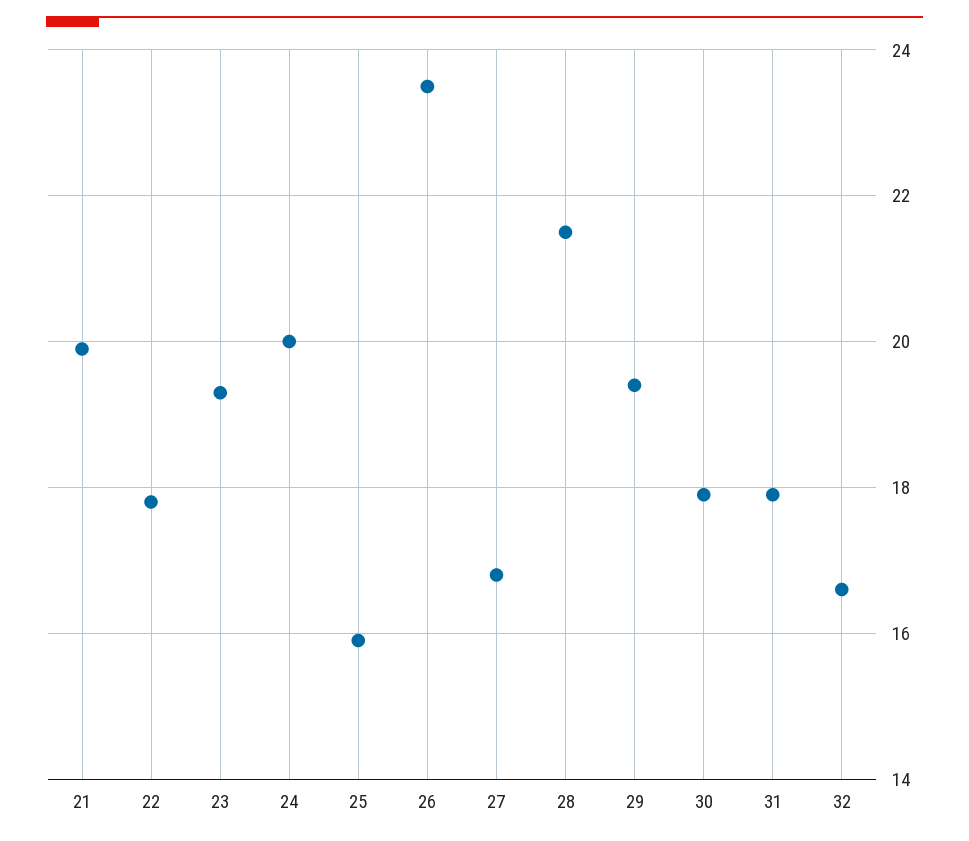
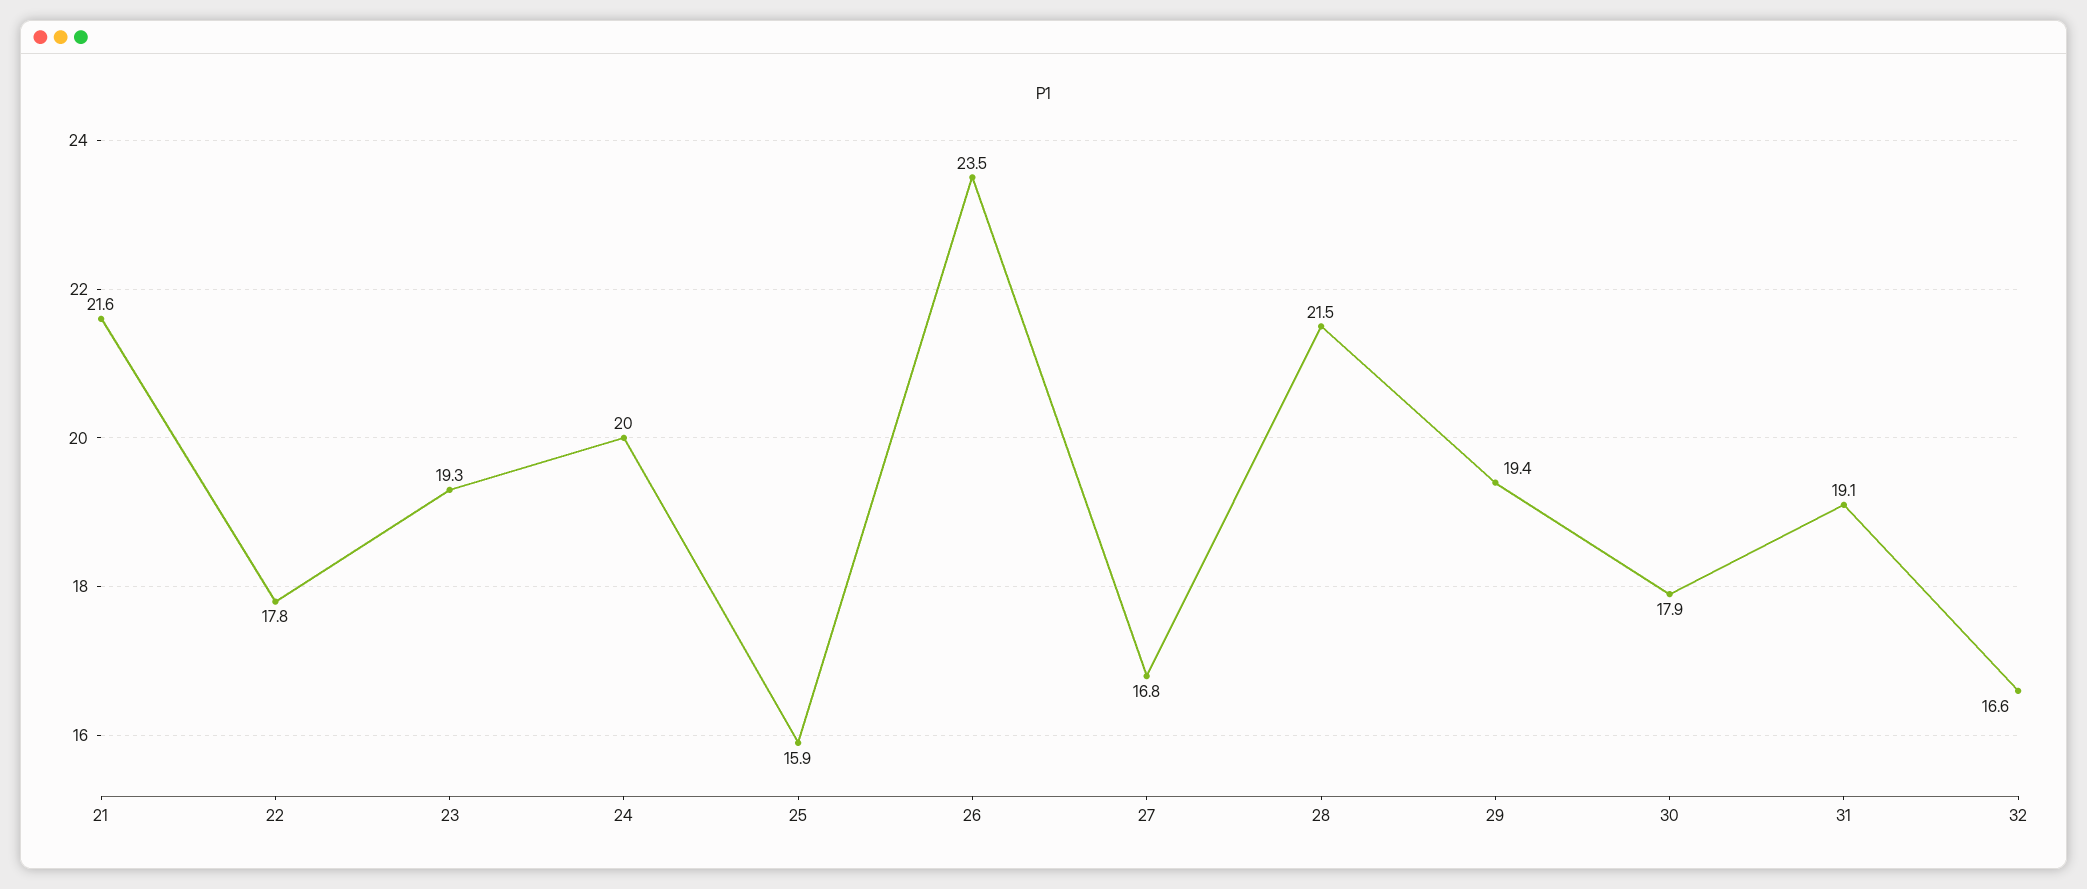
  {
-   "21": 20,
+   "21": 21.6,
    "22": 17.8,
    "23": 19.3,
    "24": 20,
    "25": 15.9,
    "26": 23.5,
    "27": 16.8,
    "28": 21.5,
    "29": 19.4,
    "30": 17.9,
-   "31": 18,
+   "31": 19.1,
    "32": 16.6
  }

